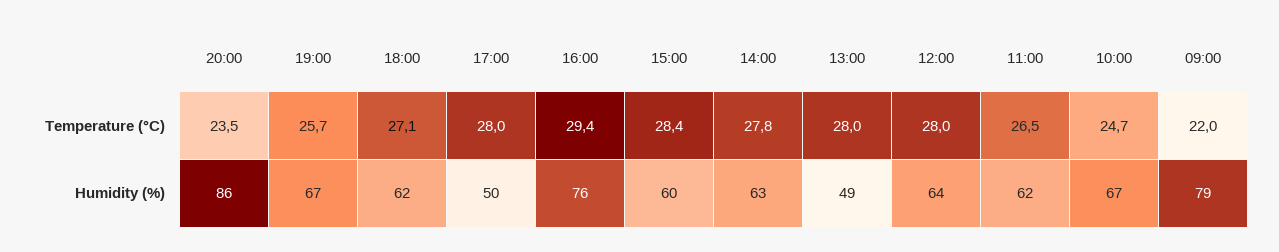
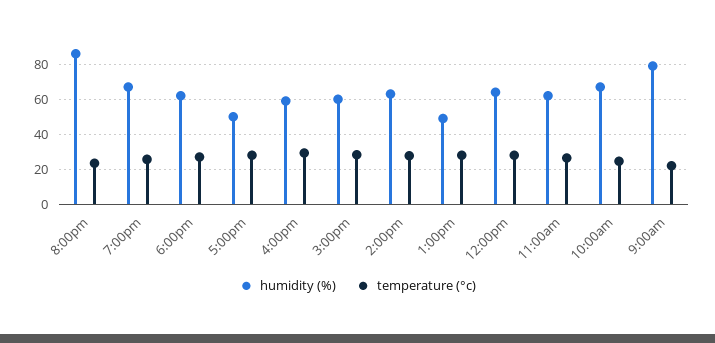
  {
    "Temperature (°C)": {
      "20:00": 23.5,
      "19:00": 25.7,
      "18:00": 27.1,
      "17:00": 28,
      "16:00": 29.4,
      "15:00": 28.4,
      "14:00": 27.8,
      "13:00": 28,
      "12:00": 28,
      "11:00": 26.5,
      "10:00": 24.7,
      "09:00": 22
    },
    "Humidity (%)": {
      "20:00": 86,
      "19:00": 67,
      "18:00": 62,
      "17:00": 50,
-     "16:00": 76,
+     "16:00": 60,
      "15:00": 60,
      "14:00": 63,
      "13:00": 49,
      "12:00": 64,
      "11:00": 62,
      "10:00": 67,
      "09:00": 79
    }
  }

